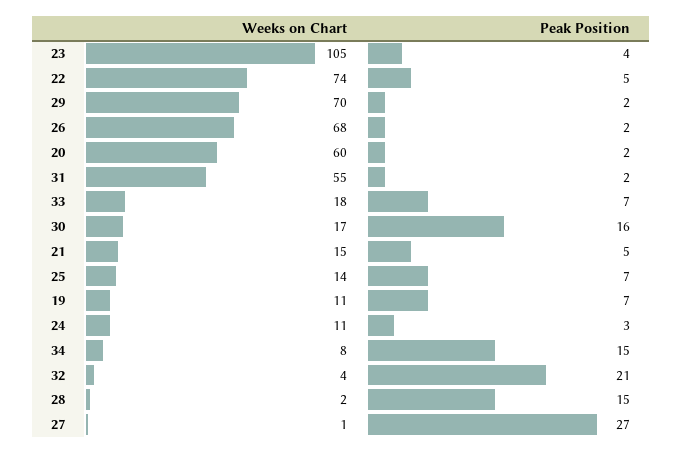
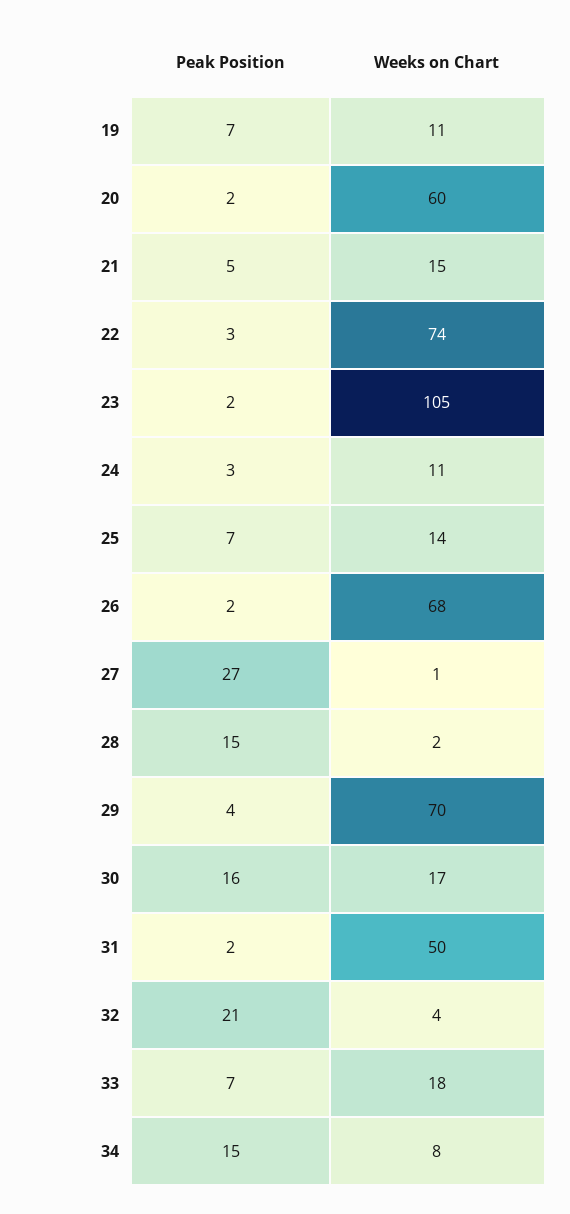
  {
    "Weeks on Chart": {
      "23": 105,
      "22": 74,
      "29": 70,
      "26": 68,
      "20": 60,
-     "31": 55,
+     "31": 50,
      "33": 18,
      "30": 17,
      "21": 15,
      "25": 14,
      "19": 11,
      "24": 11,
      "34": 8,
      "32": 4,
      "28": 2,
      "27": 1
    },
    "Peak Position": {
-     "23": 4,
+     "23": 2,
-     "22": 5,
+     "22": 3,
-     "29": 2,
+     "29": 4,
      "26": 2,
      "20": 2,
      "31": 2,
      "33": 7,
      "30": 16,
      "21": 5,
      "25": 7,
      "19": 7,
      "24": 3,
      "34": 15,
      "32": 21,
      "28": 15,
      "27": 27
    }
  }

